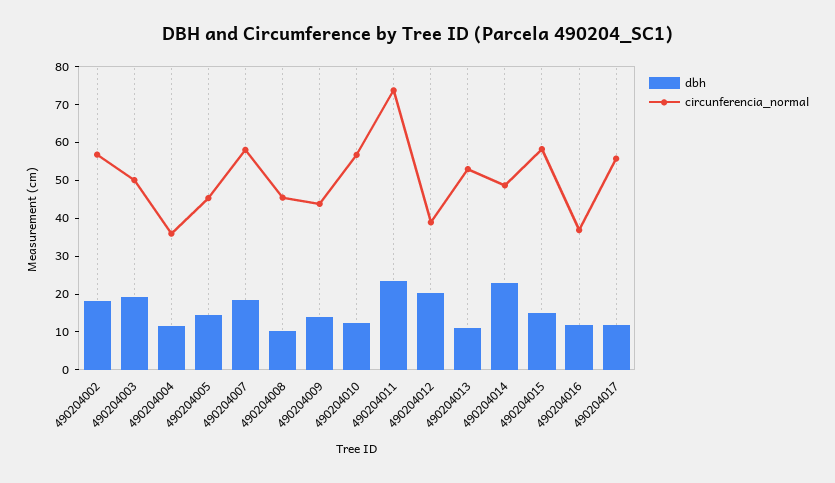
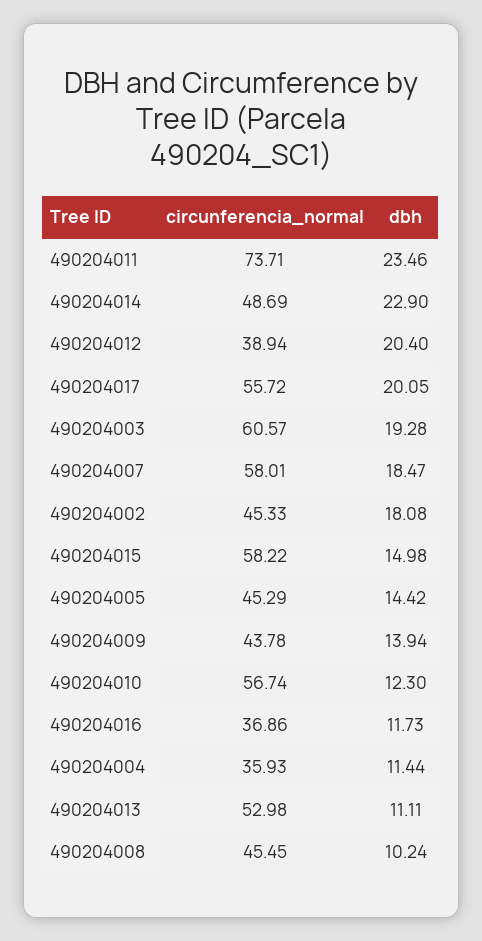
  {
    "dbh": {
      "490204002": 18.08,
      "490204003": 19.28,
      "490204004": 11.44,
      "490204005": 14.42,
      "490204007": 18.47,
      "490204008": 10.24,
      "490204009": 13.94,
      "490204010": 12.3,
      "490204011": 23.46,
      "490204012": 20.4,
      "490204013": 11.11,
      "490204014": 22.9,
      "490204015": 14.98,
      "490204016": 11.73,
-     "490204017": 12.5
+     "490204017": 20.05
    },
    "circunferencia_normal": {
-     "490204002": 57.5,
+     "490204002": 45.33,
-     "490204003": 50,
+     "490204003": 60.57,
      "490204004": 35.93,
      "490204005": 45.29,
      "490204007": 58.01,
      "490204008": 45.45,
      "490204009": 43.78,
      "490204010": 56.74,
      "490204011": 73.71,
      "490204012": 38.94,
      "490204013": 52.98,
      "490204014": 48.69,
      "490204015": 58.22,
      "490204016": 36.86,
      "490204017": 55.72
    }
  }

